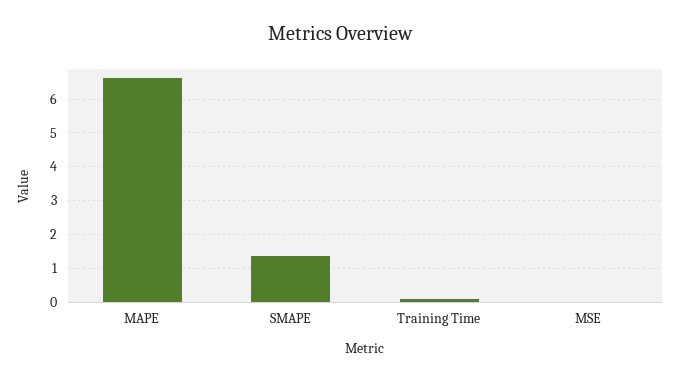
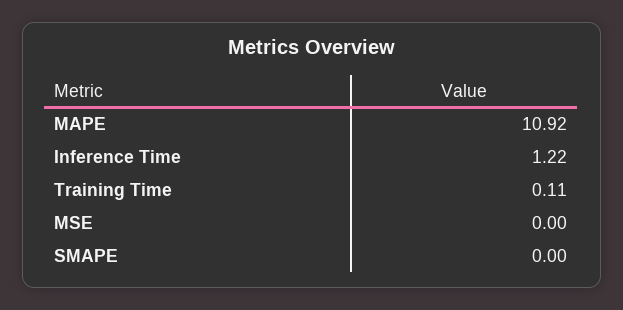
  {
-   "MAPE": 6.6,
+   "MAPE": 10.92,
-   "SMAPE": 1.4,
+   "SMAPE": 0,
    "Training Time": 0.11,
-   "MSE": 0
+   "MSE": 0,
+   "Inference Time": 1.22
  }

